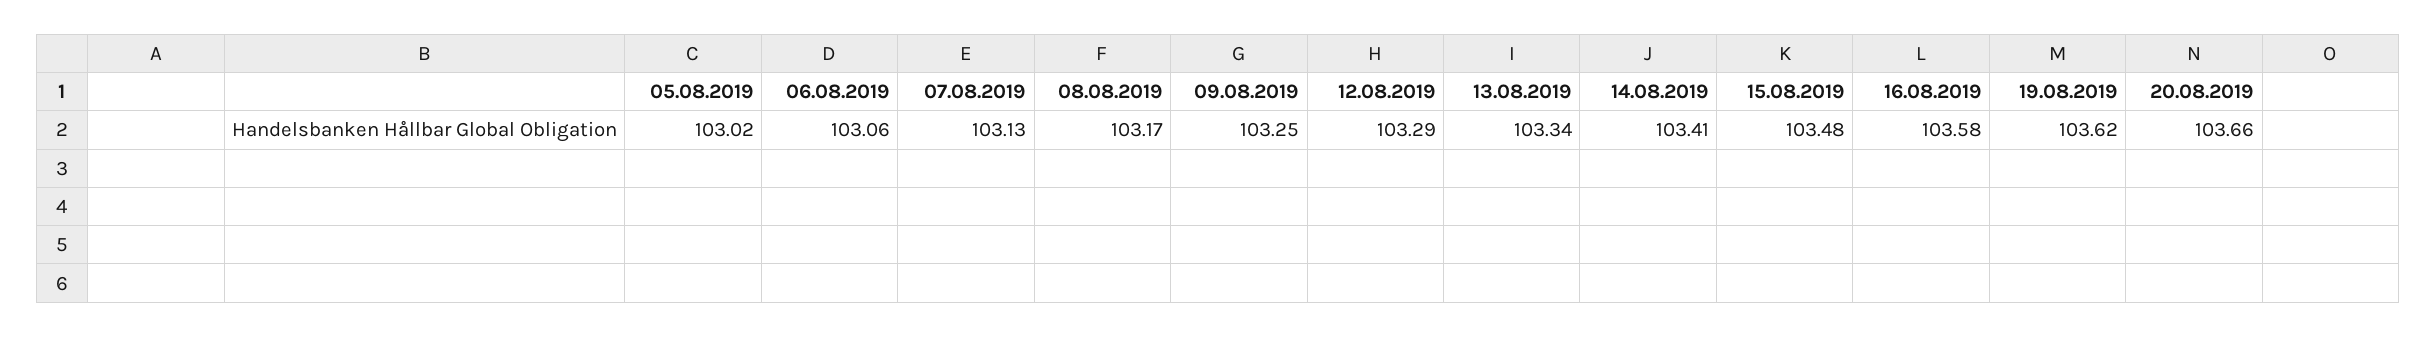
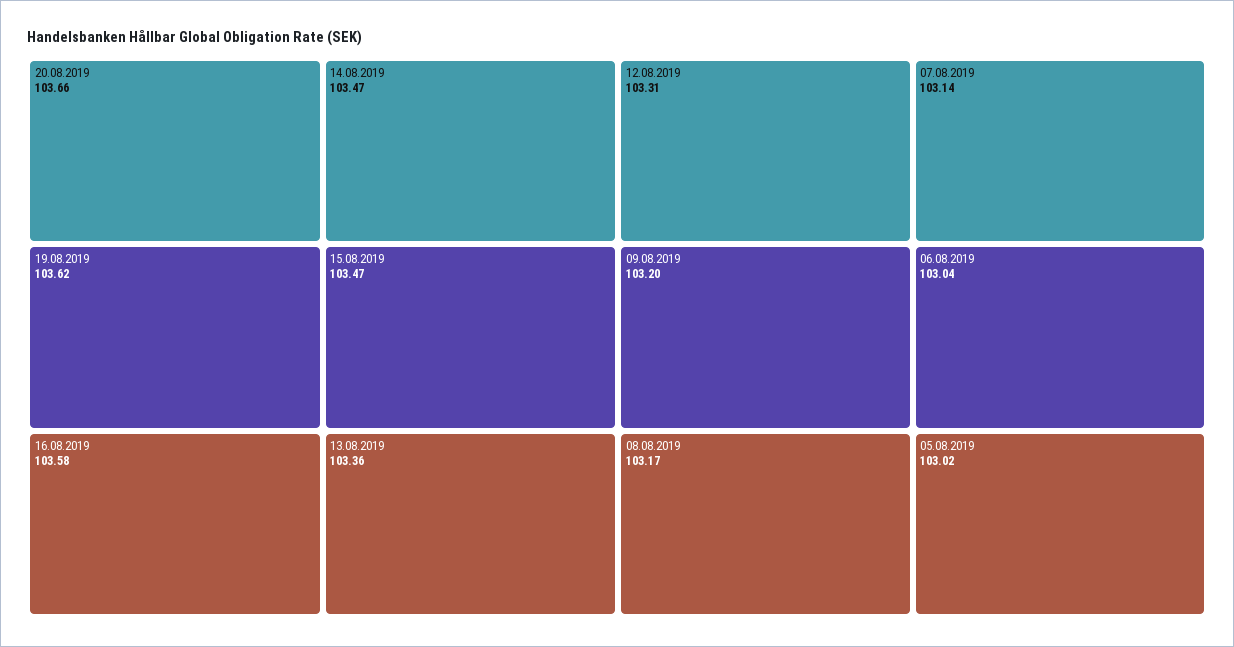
  {
    "05.08.2019": 103.02,
-   "06.08.2019": 103.06,
+   "06.08.2019": 103.04,
-   "07.08.2019": 103.13,
+   "07.08.2019": 103.14,
    "08.08.2019": 103.17,
-   "09.08.2019": 103.25,
+   "09.08.2019": 103.2,
-   "12.08.2019": 103.29,
+   "12.08.2019": 103.31,
-   "13.08.2019": 103.34,
+   "13.08.2019": 103.36,
-   "14.08.2019": 103.41,
+   "14.08.2019": 103.47,
-   "15.08.2019": 103.48,
+   "15.08.2019": 103.47,
    "16.08.2019": 103.58,
    "19.08.2019": 103.62,
    "20.08.2019": 103.66
  }

